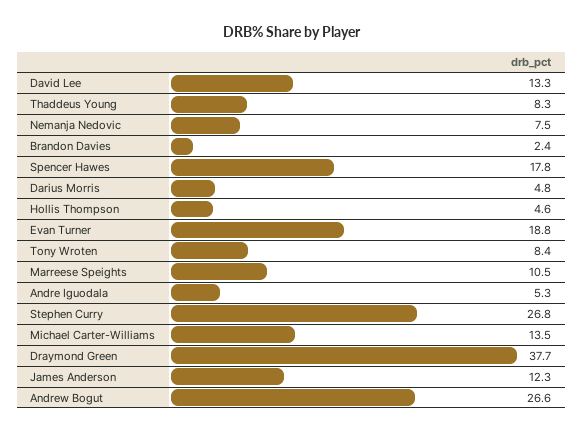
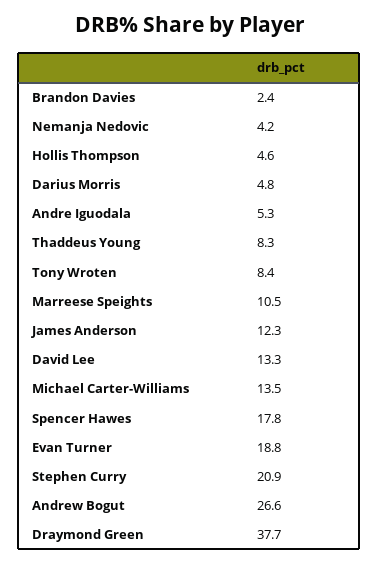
  {
    "David Lee": 13.3,
    "Thaddeus Young": 8.3,
-   "Nemanja Nedovic": 7.5,
+   "Nemanja Nedovic": 4.2,
    "Brandon Davies": 2.4,
    "Spencer Hawes": 17.8,
    "Darius Morris": 4.8,
    "Hollis Thompson": 4.6,
    "Evan Turner": 18.8,
    "Tony Wroten": 8.4,
    "Marreese Speights": 10.5,
    "Andre Iguodala": 5.3,
-   "Stephen Curry": 26.8,
+   "Stephen Curry": 20.9,
    "Michael Carter-Williams": 13.5,
    "Draymond Green": 37.7,
    "James Anderson": 12.3,
    "Andrew Bogut": 26.6
  }

